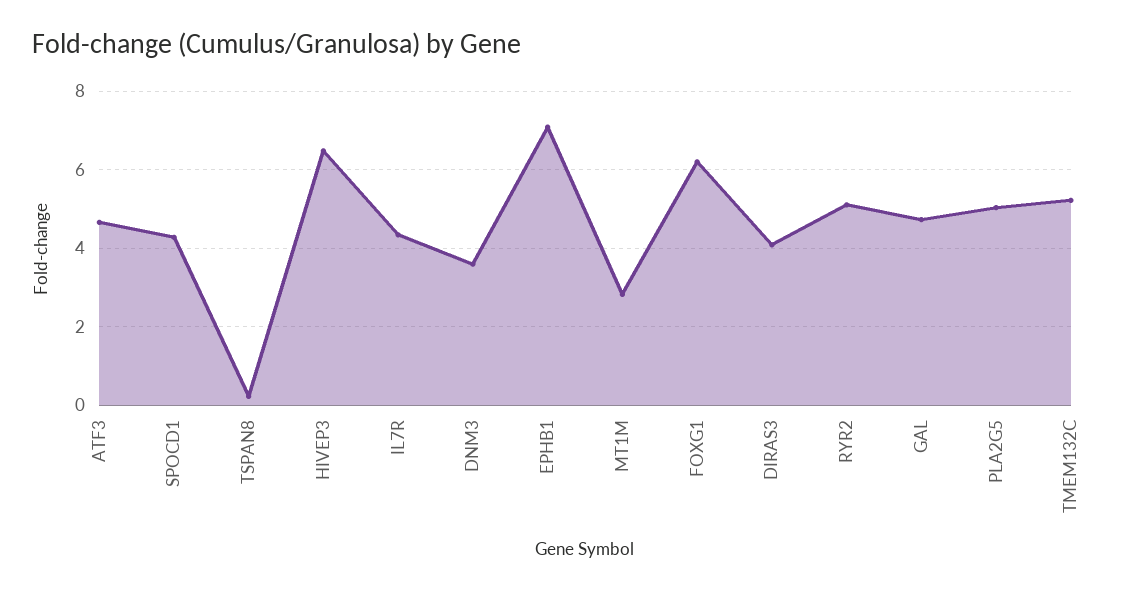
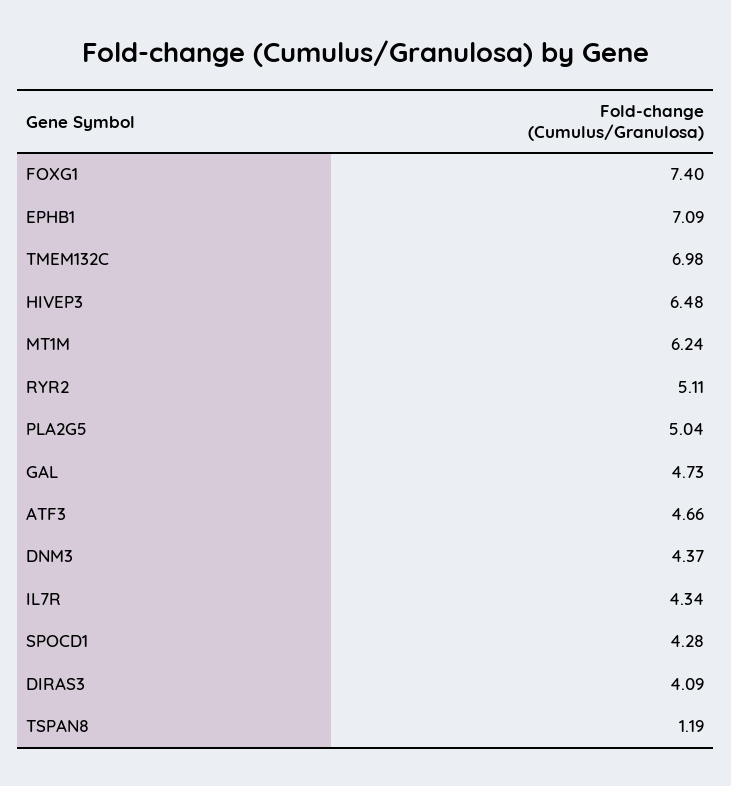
  {
    "ATF3": 4.66,
    "SPOCD1": 4.28,
-   "TSPAN8": 0.2,
+   "TSPAN8": 1.19,
    "HIVEP3": 6.48,
    "IL7R": 4.34,
-   "DNM3": 3.6,
+   "DNM3": 4.37,
    "EPHB1": 7.09,
-   "MT1M": 2.8,
+   "MT1M": 6.24,
-   "FOXG1": 6.2,
+   "FOXG1": 7.4,
    "DIRAS3": 4.09,
    "RYR2": 5.11,
    "GAL": 4.73,
    "PLA2G5": 5.04,
-   "TMEM132C": 5.2
+   "TMEM132C": 6.98
  }

